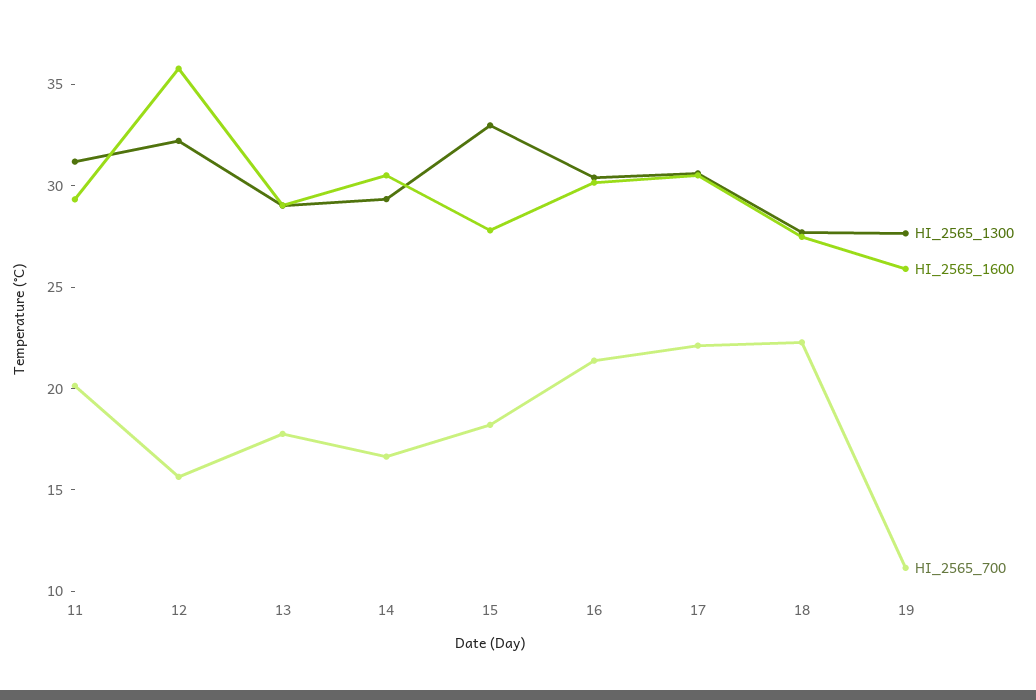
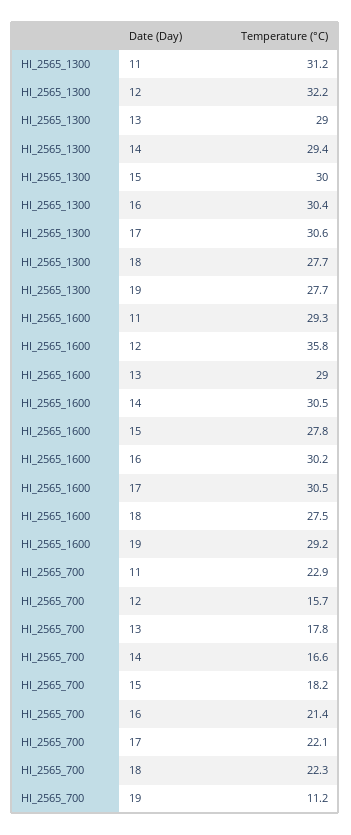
  {
    "HI_2565_1300": {
      "11": 31.2,
      "12": 32.2,
      "13": 29,
      "14": 29.4,
-     "15": 33,
+     "15": 30,
      "16": 30.4,
      "17": 30.6,
      "18": 27.7,
      "19": 27.7
    },
    "HI_2565_1600": {
      "11": 29.3,
      "12": 35.8,
      "13": 29,
      "14": 30.5,
      "15": 27.8,
      "16": 30.2,
      "17": 30.5,
      "18": 27.5,
-     "19": 26
+     "19": 29.2
    },
    "HI_2565_700": {
-     "11": 20,
+     "11": 22.9,
      "12": 15.7,
      "13": 17.8,
      "14": 16.6,
      "15": 18.2,
      "16": 21.4,
      "17": 22.1,
      "18": 22.3,
      "19": 11.2
    }
  }

